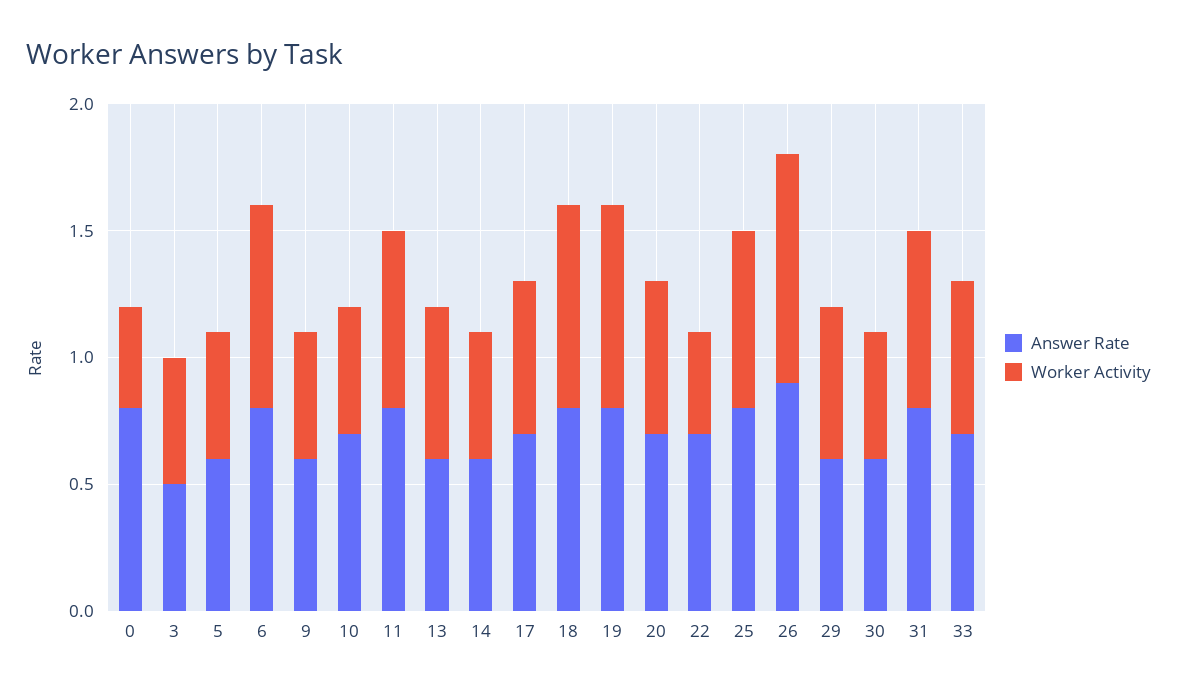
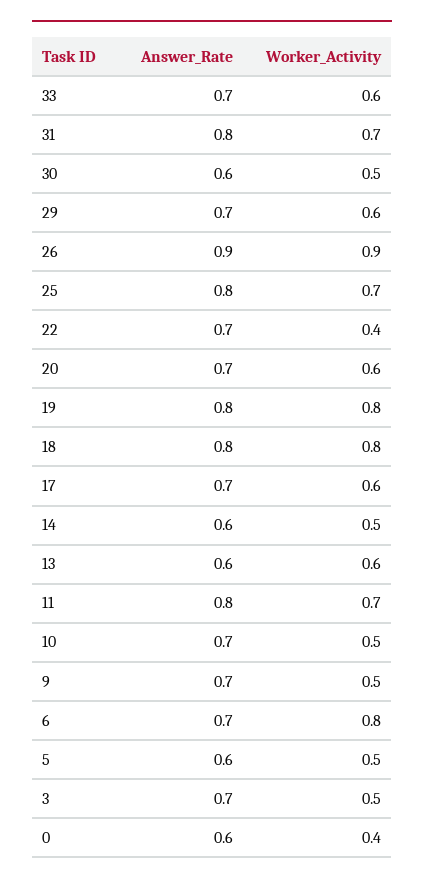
  {
    "Answer Rate": {
-     "0": 0.8,
+     "0": 0.6,
-     "3": 0.5,
+     "3": 0.7,
      "5": 0.6,
-     "6": 0.8,
+     "6": 0.7,
-     "9": 0.6,
+     "9": 0.7,
      "10": 0.7,
      "11": 0.8,
      "13": 0.6,
      "14": 0.6,
      "17": 0.7,
      "18": 0.8,
      "19": 0.8,
      "20": 0.7,
      "22": 0.7,
      "25": 0.8,
      "26": 0.9,
-     "29": 0.6,
+     "29": 0.7,
      "30": 0.6,
      "31": 0.8,
      "33": 0.7
    },
    "Worker Activity": {
      "0": 0.4,
      "3": 0.5,
      "5": 0.5,
      "6": 0.8,
      "9": 0.5,
      "10": 0.5,
      "11": 0.7,
      "13": 0.6,
      "14": 0.5,
      "17": 0.6,
      "18": 0.8,
      "19": 0.8,
      "20": 0.6,
      "22": 0.4,
      "25": 0.7,
      "26": 0.9,
      "29": 0.6,
      "30": 0.5,
      "31": 0.7,
      "33": 0.6
    }
  }

